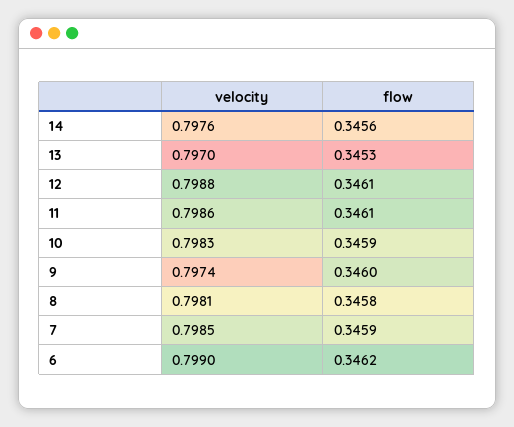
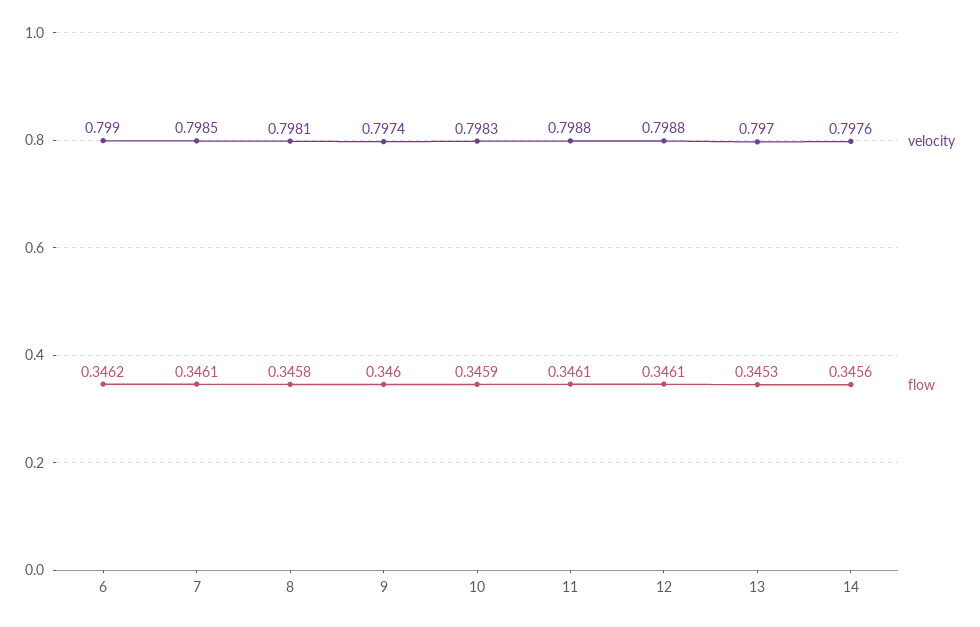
  {
    "velocity": {
      "14": 0.7976,
      "13": 0.797,
      "12": 0.7988,
-     "11": 0.7986,
+     "11": 0.7988,
      "10": 0.7983,
      "9": 0.7974,
      "8": 0.7981,
      "7": 0.7985,
      "6": 0.799
    },
    "flow": {
      "14": 0.3456,
      "13": 0.3453,
      "12": 0.3461,
      "11": 0.3461,
      "10": 0.3459,
      "9": 0.346,
      "8": 0.3458,
-     "7": 0.3459,
+     "7": 0.3461,
      "6": 0.3462
    }
  }

